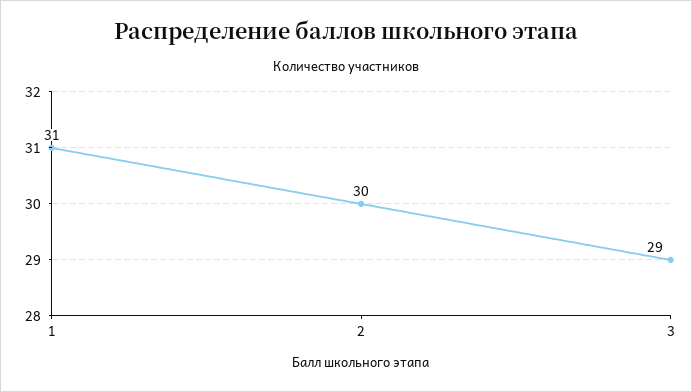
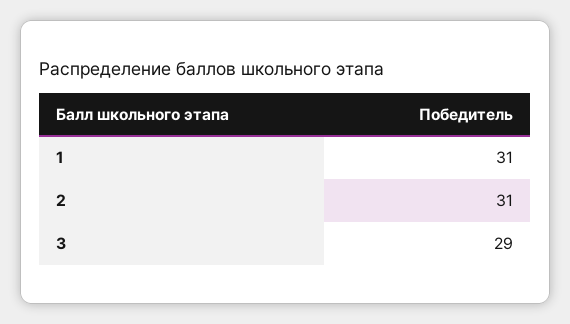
  {
    "1": 31,
-   "2": 30,
+   "2": 31,
    "3": 29
  }

